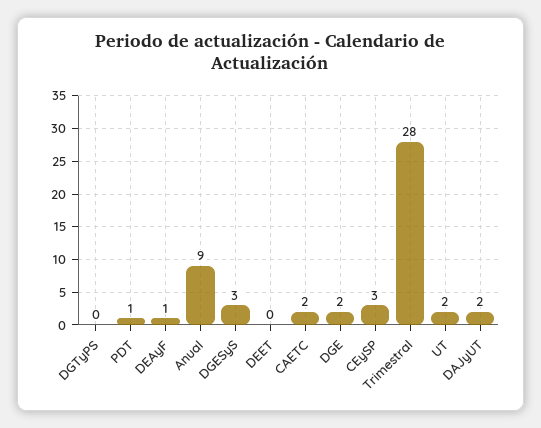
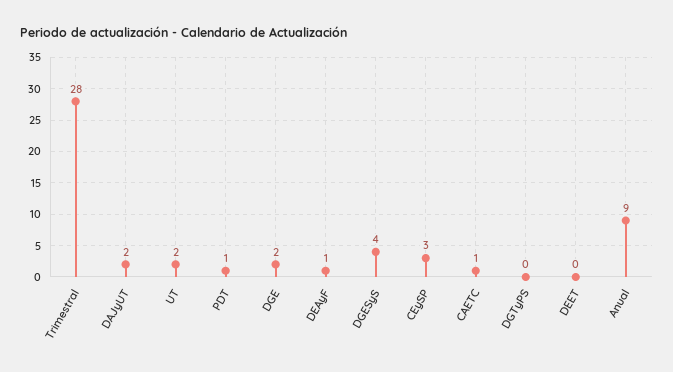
  {
    "DGTyPS": 0,
    "PDT": 1,
    "DEAyF": 1,
    "Anual": 9,
-   "DGESyS": 3,
+   "DGESyS": 4,
    "DEET": 0,
-   "CAETC": 2,
+   "CAETC": 1,
    "DGE": 2,
    "CEySP": 3,
    "Trimestral": 28,
    "UT": 2,
    "DAJyUT": 2
  }

